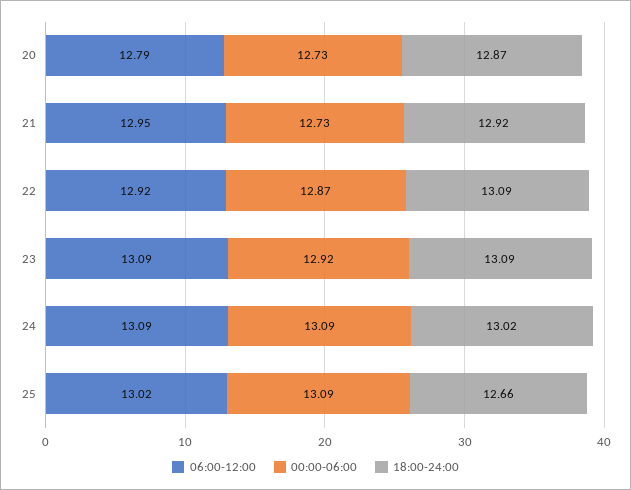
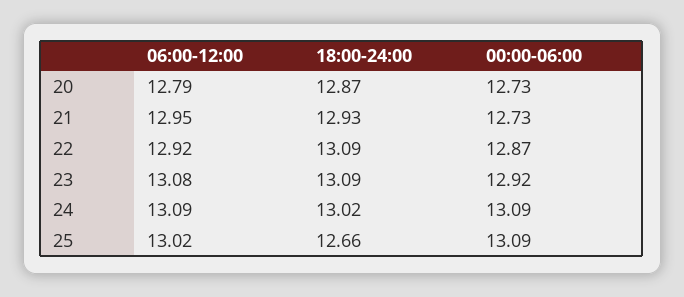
  {
    "06:00-12:00": {
      "20": 12.79,
      "21": 12.95,
      "22": 12.92,
-     "23": 13.09,
+     "23": 13.08,
      "24": 13.09,
      "25": 13.02
    },
    "00:00-06:00": {
      "20": 12.73,
      "21": 12.73,
      "22": 12.87,
      "23": 12.92,
      "24": 13.09,
      "25": 13.09
    },
    "18:00-24:00": {
      "20": 12.87,
-     "21": 12.92,
+     "21": 12.93,
      "22": 13.09,
      "23": 13.09,
      "24": 13.02,
      "25": 12.66
    }
  }

